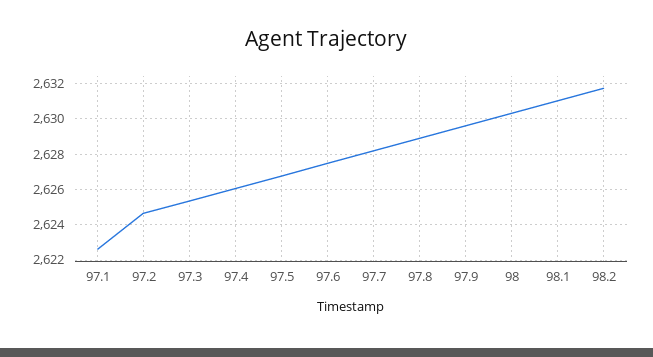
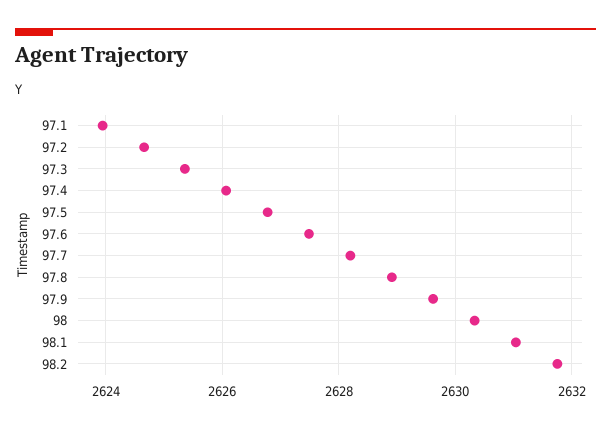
  {
-   "97.1": 2622.5,
+   "97.1": 2624,
    "97.2": 2624.6,
    "97.3": 2625.4,
    "97.4": 2626,
    "97.5": 2626.8,
    "97.6": 2627.4,
    "97.7": 2628.2,
    "97.8": 2629,
    "97.9": 2629.6,
    "98": 2630.4,
    "98.1": 2631,
    "98.2": 2631.8
  }

